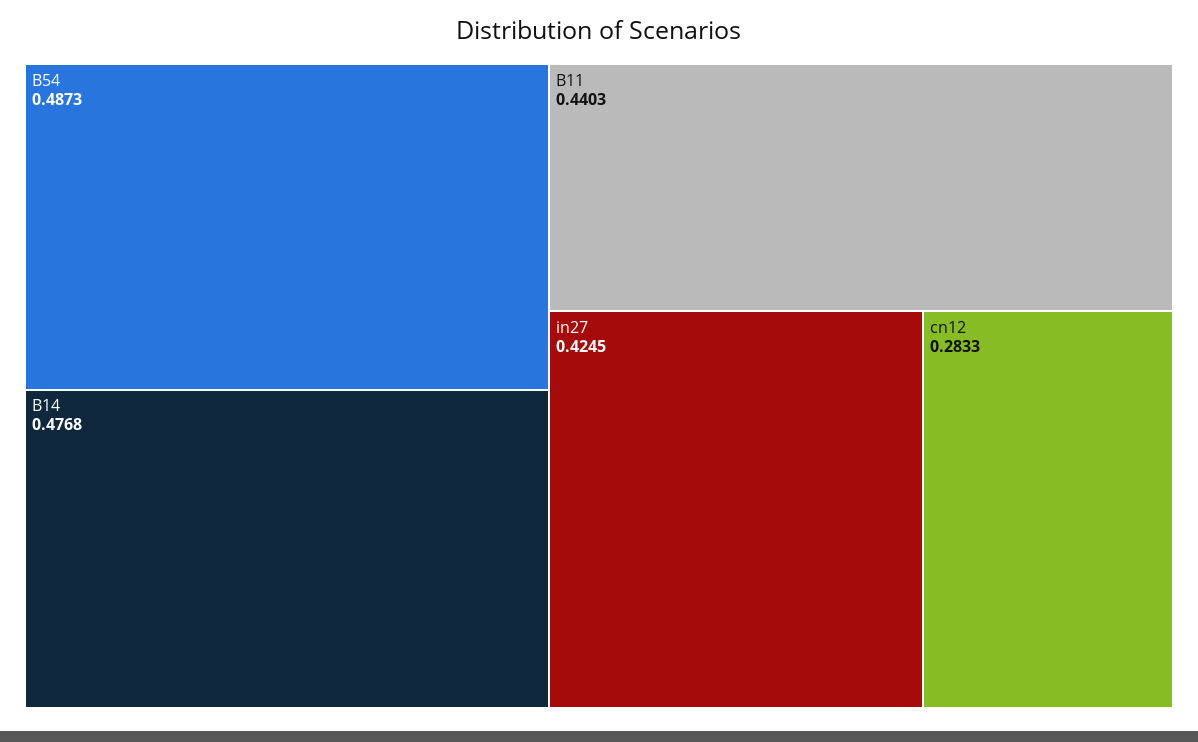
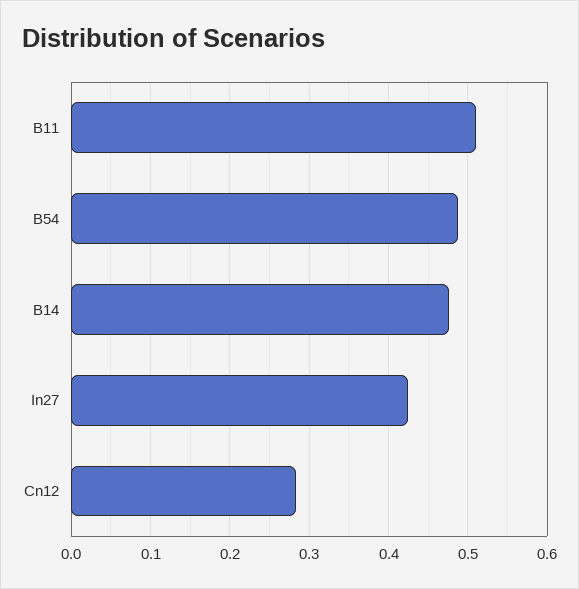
  {
    "B54": 0.4873,
    "B14": 0.4768,
-   "B11": 0.4403,
+   "B11": 0.51,
    "in27": 0.4245,
    "cn12": 0.2833
  }

